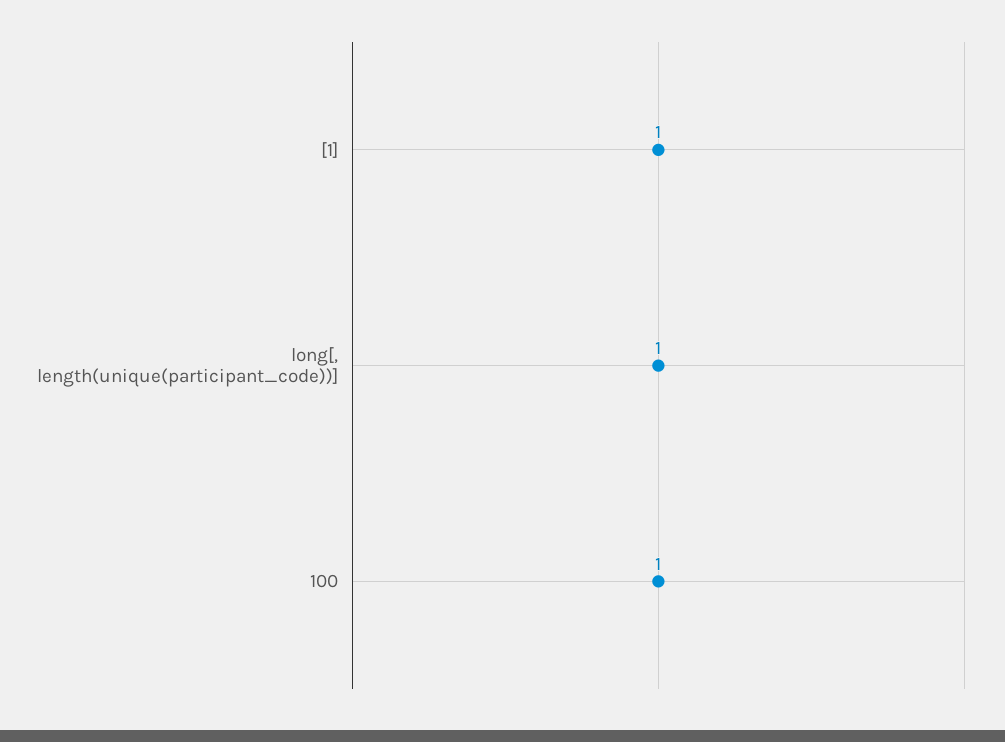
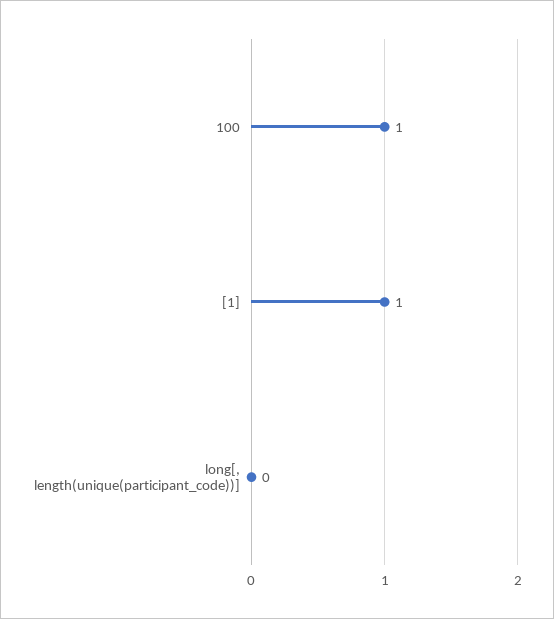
  {
    "[1]": 1,
-   "long[, length(unique(participant_code))]": 1,
+   "long[, length(unique(participant_code))]": 0,
    "100": 1
  }

